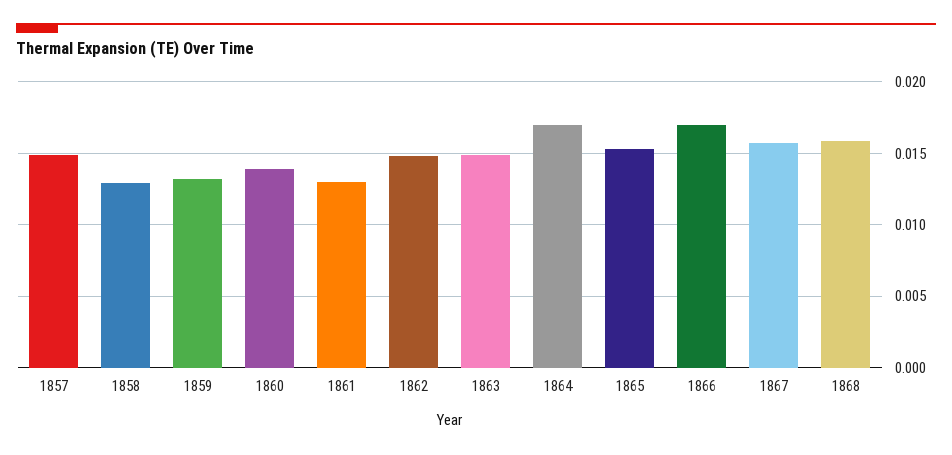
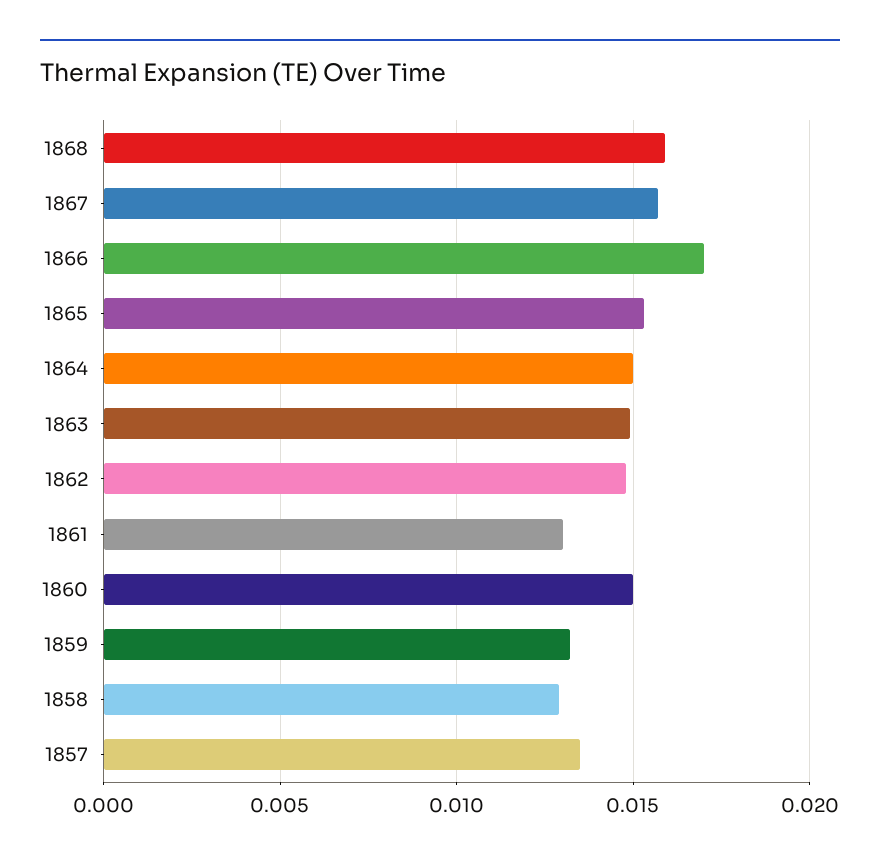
  {
-   "1857": 0.015,
+   "1857": 0.0135,
    "1858": 0.013,
    "1859": 0.013,
-   "1860": 0.014,
+   "1860": 0.015,
    "1861": 0.013,
    "1862": 0.015,
    "1863": 0.015,
-   "1864": 0.017,
+   "1864": 0.015,
    "1865": 0.0155,
    "1866": 0.017,
    "1867": 0.0155,
    "1868": 0.016
  }

